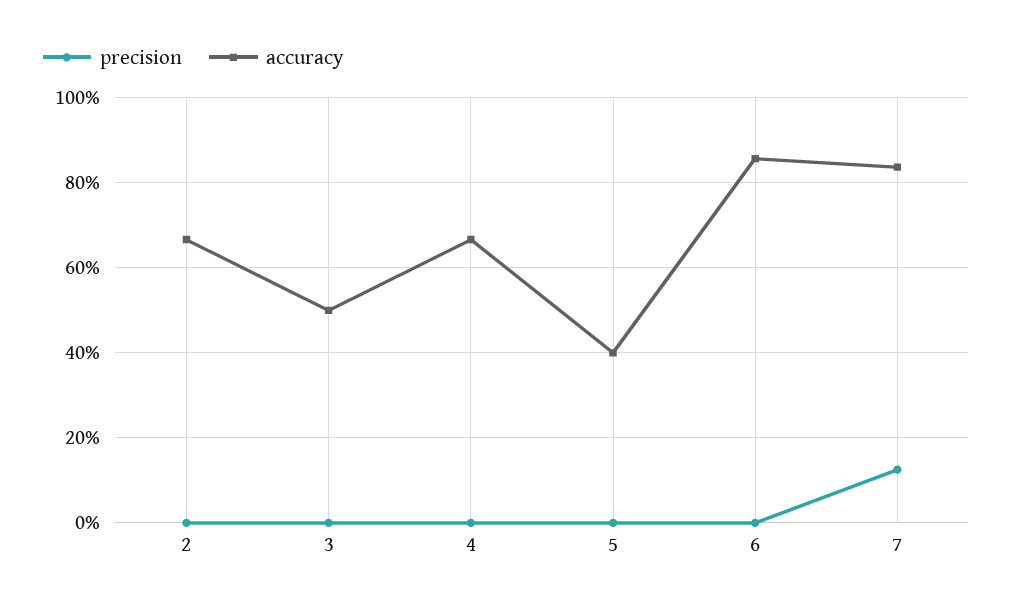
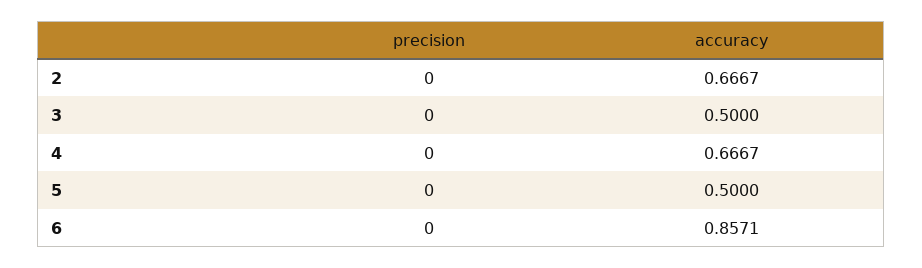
  {
    "precision": {
      "2": 0,
      "3": 0,
      "4": 0,
      "5": 0,
-     "6": 0,
+     "6": 0
-     "7": 0.12
    },
    "accuracy": {
      "2": 0.6667,
      "3": 0.5,
      "4": 0.6667,
-     "5": 0.4,
+     "5": 0.5,
-     "6": 0.8571,
+     "6": 0.8571
-     "7": 0.84
    }
  }

